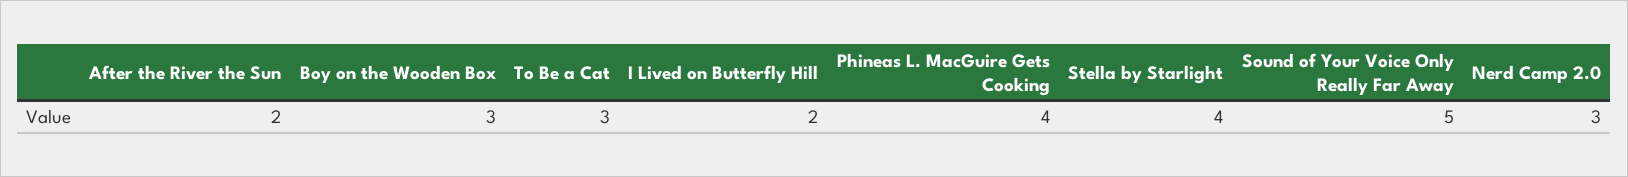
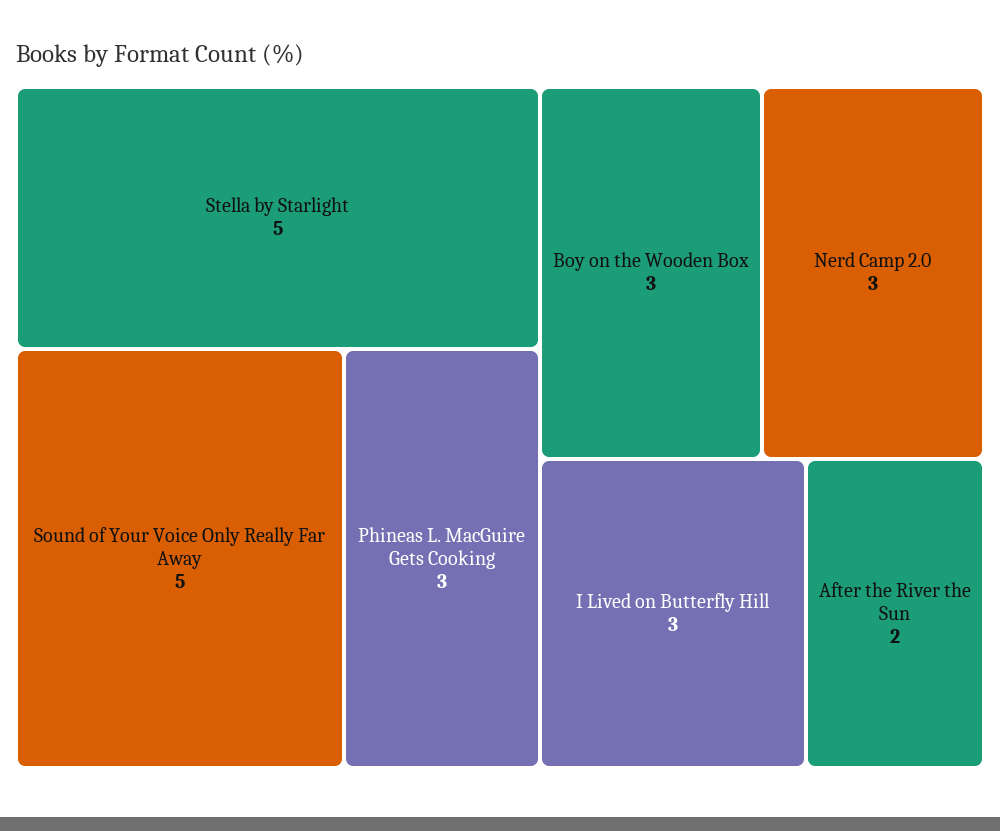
  {
    "After the River the Sun": 2,
    "Boy on the Wooden Box": 3,
-   "To Be a Cat": 3,
-   "I Lived on Butterfly Hill": 2,
+   "I Lived on Butterfly Hill": 3,
-   "Phineas L. MacGuire Gets Cooking": 4,
+   "Phineas L. MacGuire Gets Cooking": 3,
-   "Stella by Starlight": 4,
+   "Stella by Starlight": 5,
    "Sound of Your Voice Only Really Far Away": 5,
    "Nerd Camp 2.0": 3
  }

